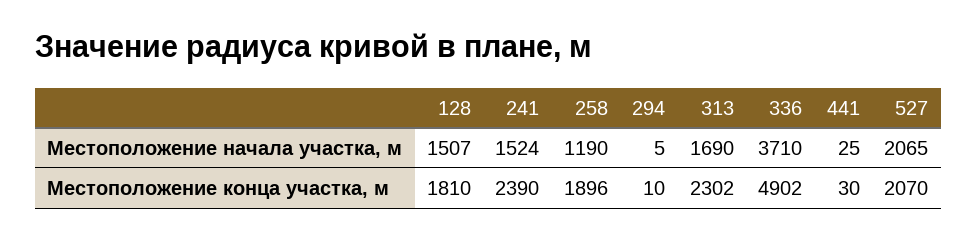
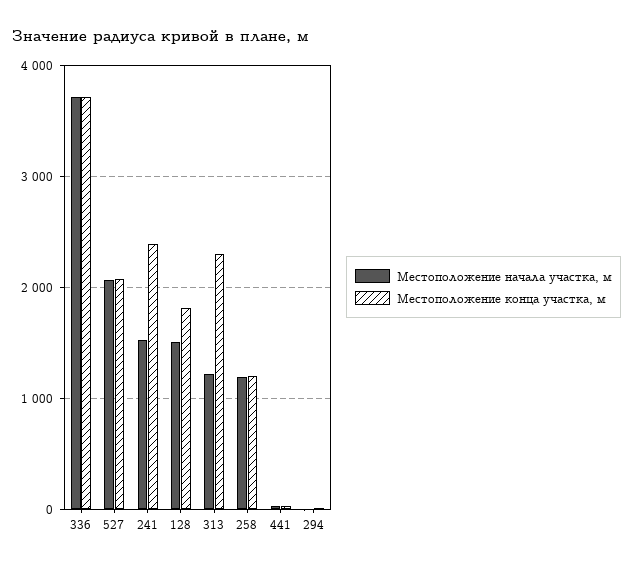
  {
    "Местоположение начала участка, м": {
      "128": 1507,
      "241": 1524,
      "258": 1190,
      "294": 5,
-     "313": 1690,
+     "313": 1200,
      "336": 3710,
      "441": 25,
      "527": 2065
    },
    "Местоположение конца участка, м": {
      "128": 1810,
      "241": 2390,
-     "258": 1896,
+     "258": 1200,
      "294": 10,
      "313": 2302,
-     "336": 4902,
+     "336": 3700,
      "441": 30,
      "527": 2070
    }
  }

